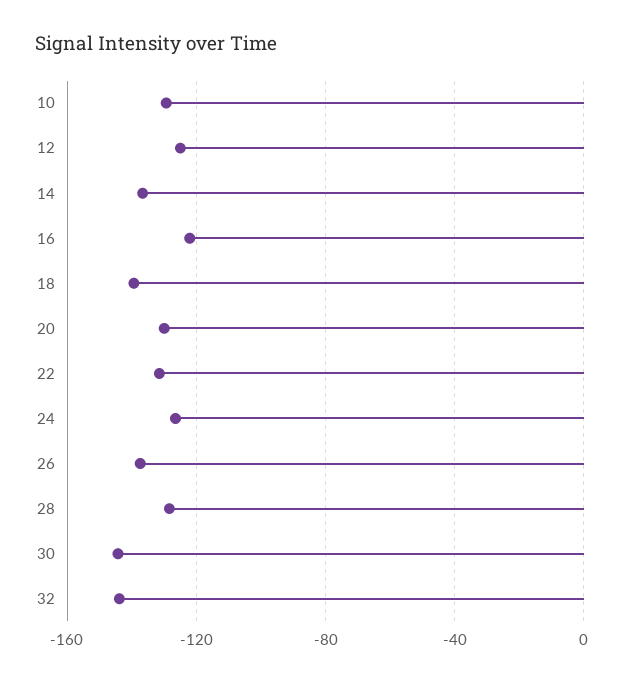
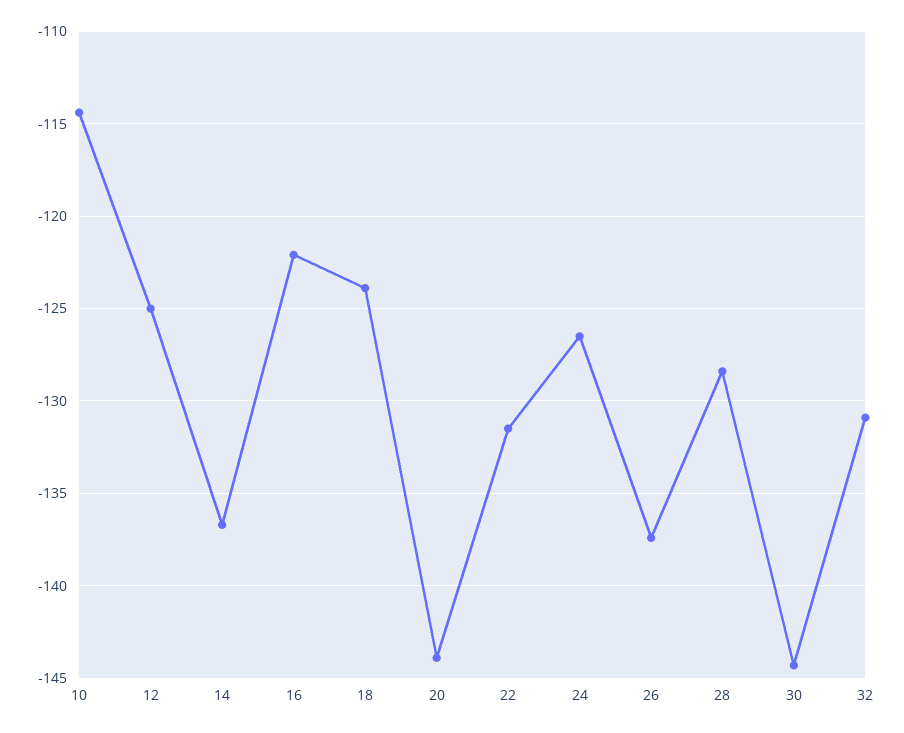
  {
-   "10": -130,
+   "10": -114.5,
    "12": -125,
    "14": -136.5,
    "16": -122,
-   "18": -140,
+   "18": -124,
-   "20": -130,
+   "20": -144,
    "22": -131.5,
    "24": -126.5,
    "26": -137.5,
    "28": -128.5,
    "30": -144.5,
-   "32": -145
+   "32": -131
  }

